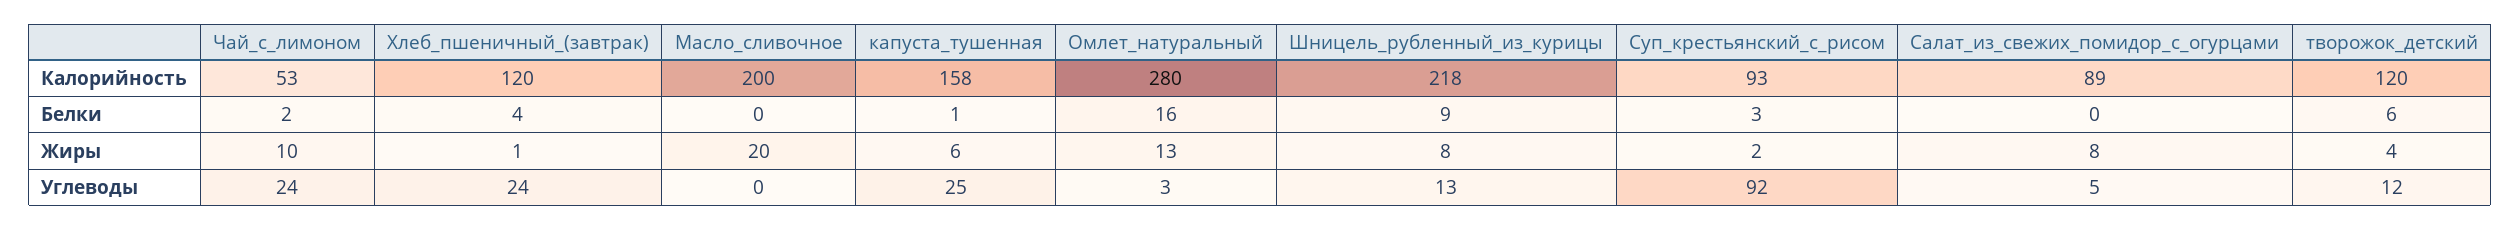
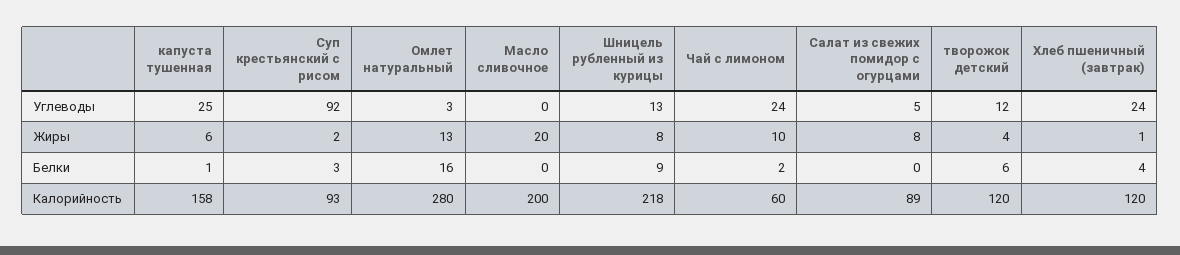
  {
    "Чай_с_лимоном": {
-     "Калорийность": 53,
+     "Калорийность": 60,
      "Белки": 2,
      "Жиры": 10,
      "Углеводы": 24
    },
    "Хлеб_пшеничный_(завтрак)": {
      "Калорийность": 120,
      "Белки": 4,
      "Жиры": 1,
      "Углеводы": 24
    },
    "Масло_сливочное": {
      "Калорийность": 200,
      "Белки": 0,
      "Жиры": 20,
      "Углеводы": 0
    },
    "капуста_тушенная": {
      "Калорийность": 158,
      "Белки": 1,
      "Жиры": 6,
      "Углеводы": 25
    },
    "Омлет_натуральный": {
      "Калорийность": 280,
      "Белки": 16,
      "Жиры": 13,
      "Углеводы": 3
    },
    "Шницель_рубленный_из_курицы": {
      "Калорийность": 218,
      "Белки": 9,
      "Жиры": 8,
      "Углеводы": 13
    },
    "Суп_крестьянский_с_рисом": {
      "Калорийность": 93,
      "Белки": 3,
      "Жиры": 2,
      "Углеводы": 92
    },
    "Салат_из_свежих_помидор_с_огурцами": {
      "Калорийность": 89,
      "Белки": 0,
      "Жиры": 8,
      "Углеводы": 5
    },
    "творожок_детский": {
      "Калорийность": 120,
      "Белки": 6,
      "Жиры": 4,
      "Углеводы": 12
    }
  }

